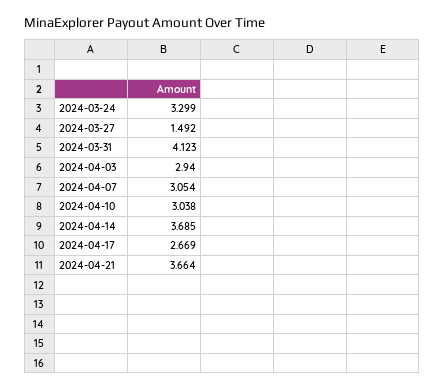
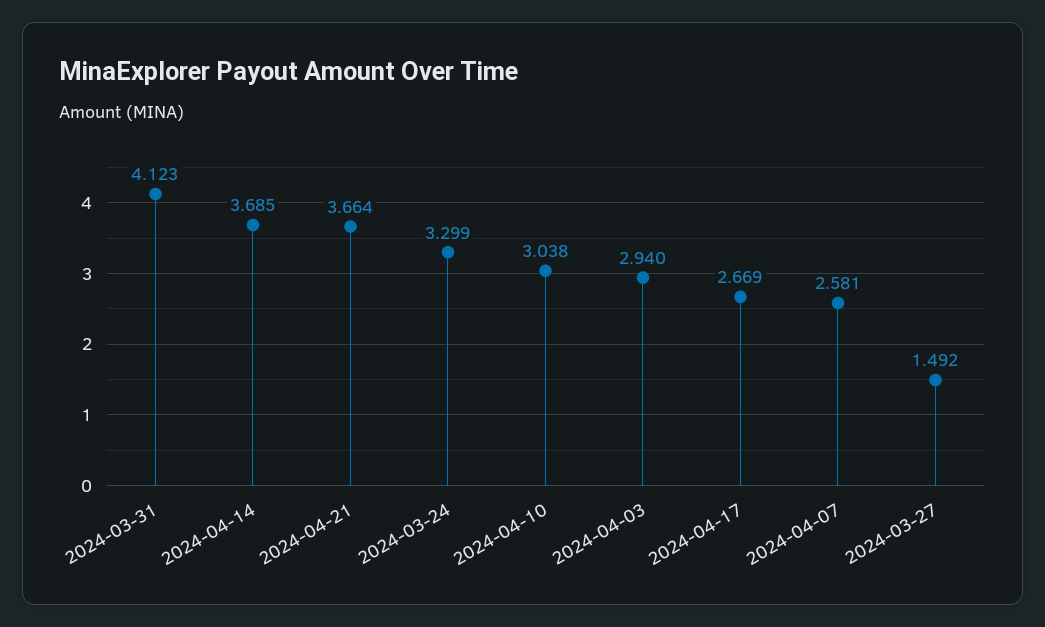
  {
    "2024-03-24": 3.299,
    "2024-03-27": 1.492,
    "2024-03-31": 4.123,
    "2024-04-03": 2.94,
-   "2024-04-07": 3.054,
+   "2024-04-07": 2.581,
    "2024-04-10": 3.038,
    "2024-04-14": 3.685,
    "2024-04-17": 2.669,
    "2024-04-21": 3.664
  }

